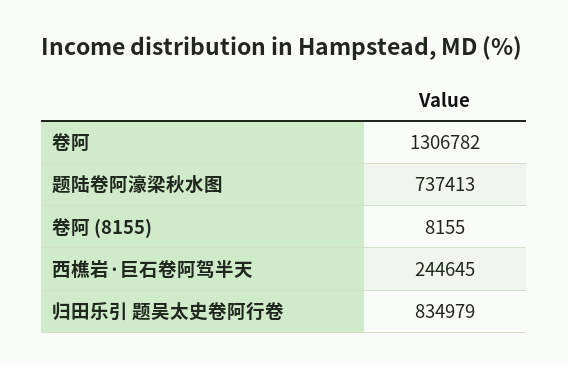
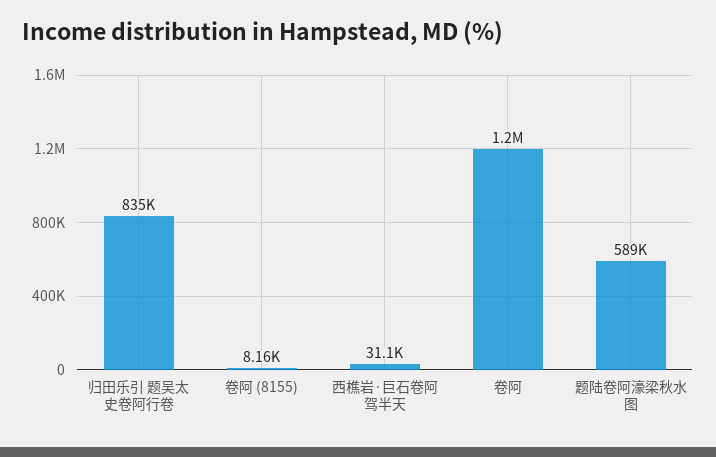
  {
-   "卷阿": 1306782,
+   "卷阿": 1200000,
-   "题陆卷阿濠梁秋水图": 737413,
+   "题陆卷阿濠梁秋水图": 589000,
    "卷阿 (8155)": 8155,
-   "西樵岩·巨石卷阿驾半天": 244645,
+   "西樵岩·巨石卷阿驾半天": 31100,
    "归田乐引 题吴太史卷阿行卷": 834979
  }

